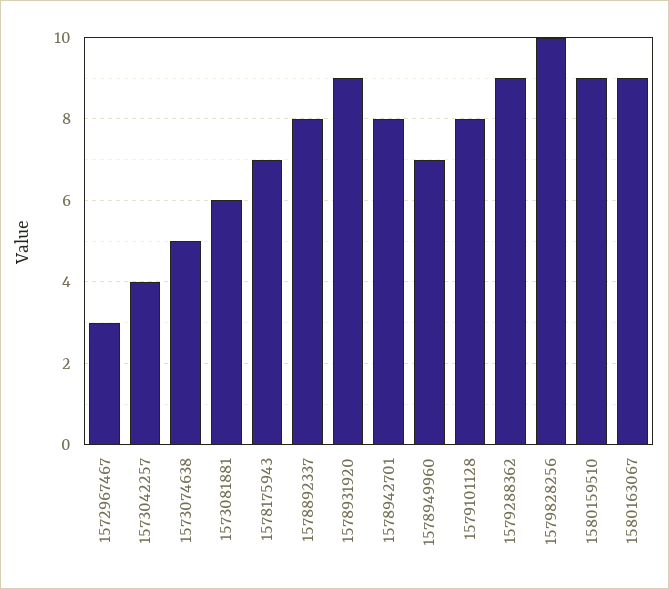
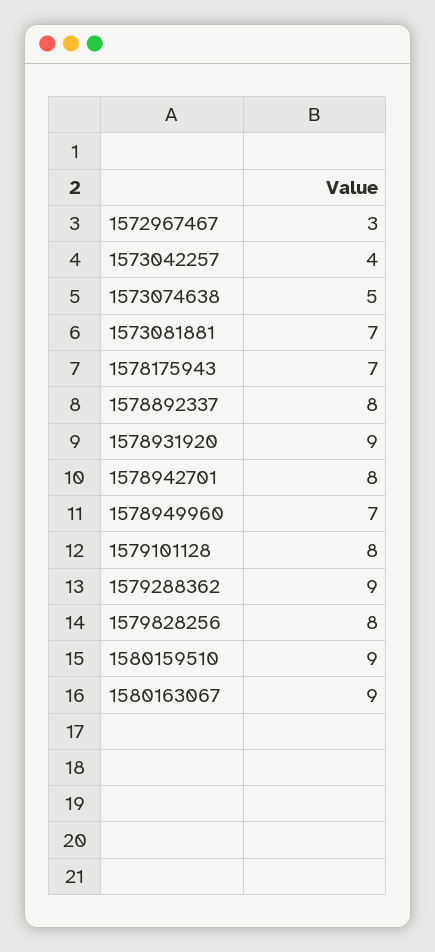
  {
    "1572967467": 3,
    "1573042257": 4,
    "1573074638": 5,
-   "1573081881": 6,
+   "1573081881": 7,
    "1578175943": 7,
    "1578892337": 8,
    "1578931920": 9,
    "1578942701": 8,
    "1578949960": 7,
    "1579101128": 8,
    "1579288362": 9,
-   "1579828256": 10,
+   "1579828256": 8,
    "1580159510": 9,
    "1580163067": 9
  }

